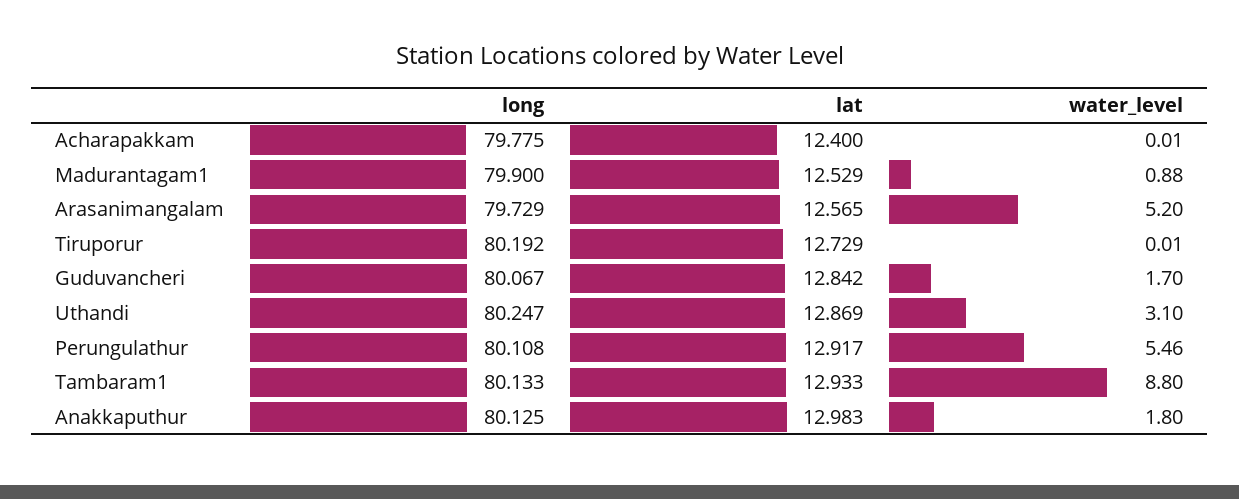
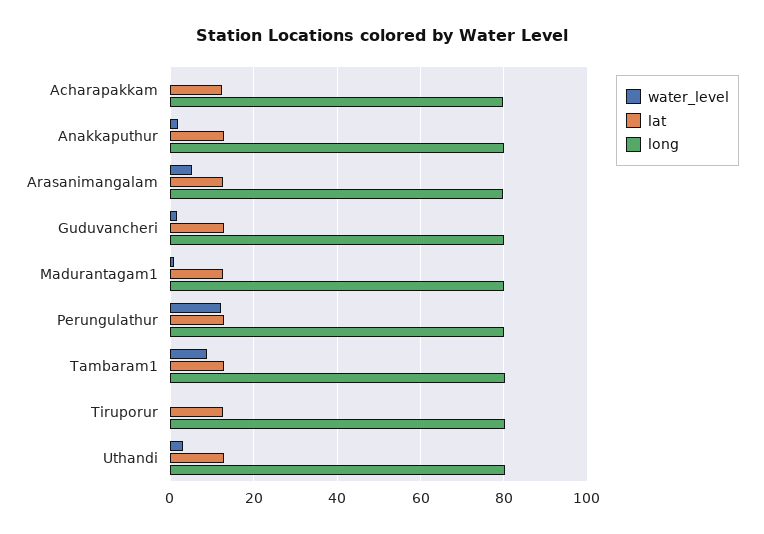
  {
    "long": {
      "Acharapakkam": 79.775,
      "Madurantagam1": 79.9,
      "Arasanimangalam": 79.729,
      "Tiruporur": 80.192,
      "Guduvancheri": 80.067,
      "Uthandi": 80.247,
      "Perungulathur": 80.108,
      "Tambaram1": 80.133,
      "Anakkaputhur": 80.125
    },
    "lat": {
      "Acharapakkam": 12.4,
      "Madurantagam1": 12.529,
      "Arasanimangalam": 12.565,
      "Tiruporur": 12.729,
      "Guduvancheri": 12.842,
      "Uthandi": 12.869,
      "Perungulathur": 12.917,
      "Tambaram1": 12.933,
      "Anakkaputhur": 12.983
    },
    "water_level": {
      "Acharapakkam": 0.01,
      "Madurantagam1": 0.88,
      "Arasanimangalam": 5.2,
      "Tiruporur": 0.01,
      "Guduvancheri": 1.7,
      "Uthandi": 3.1,
-     "Perungulathur": 5.46,
+     "Perungulathur": 12,
      "Tambaram1": 8.8,
      "Anakkaputhur": 1.8
    }
  }

